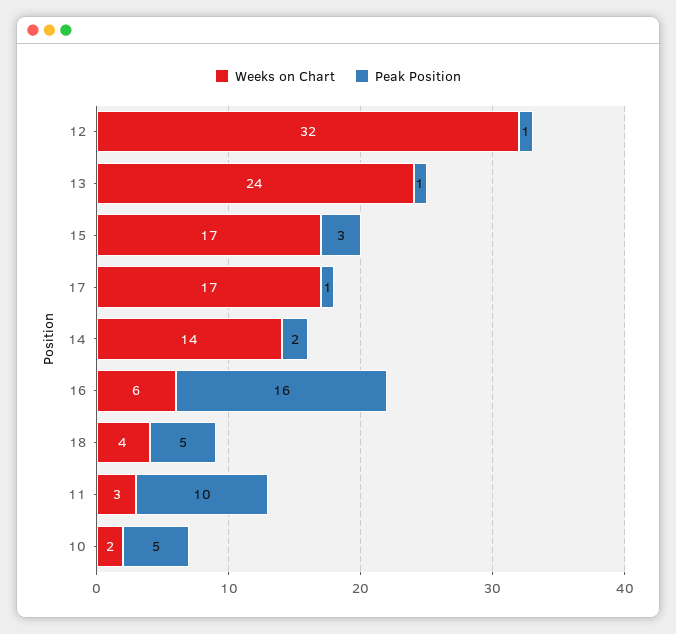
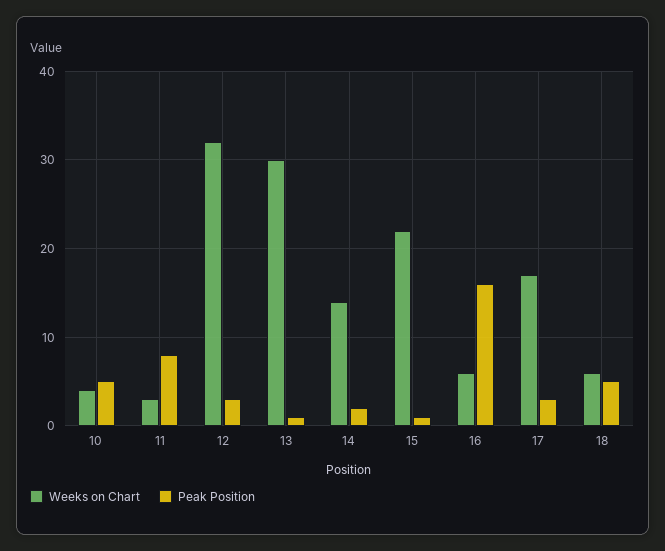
  {
    "Weeks on Chart": {
      "12": 32,
-     "13": 24,
+     "13": 30,
-     "15": 17,
+     "15": 22,
      "17": 17,
      "14": 14,
      "16": 6,
-     "18": 4,
+     "18": 6,
      "11": 3,
-     "10": 2
+     "10": 4
    },
    "Peak Position": {
-     "12": 1,
+     "12": 3,
      "13": 1,
-     "15": 3,
+     "15": 1,
-     "17": 1,
+     "17": 3,
      "14": 2,
      "16": 16,
      "18": 5,
-     "11": 10,
+     "11": 8,
      "10": 5
    }
  }

